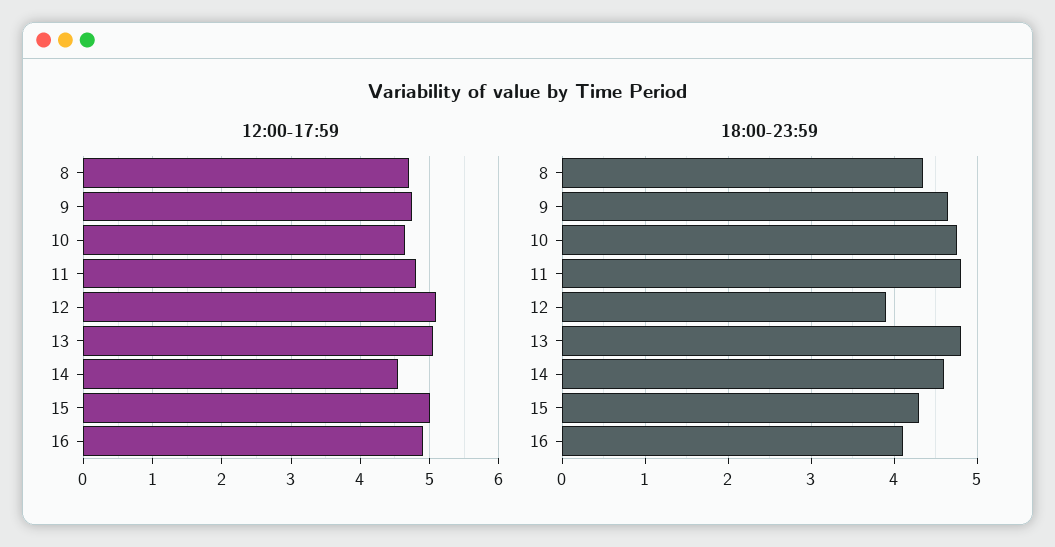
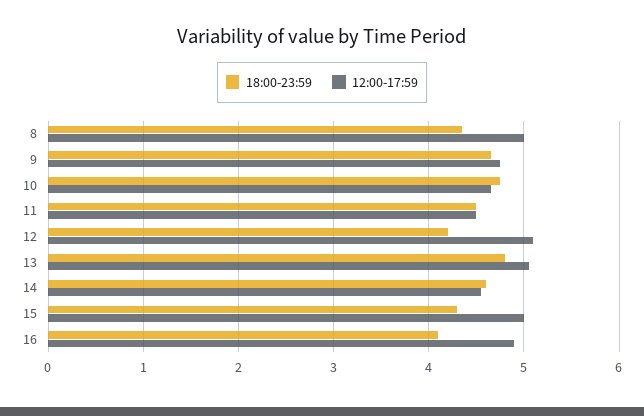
  {
    "12:00-17:59": {
-     "8": 4.7,
+     "8": 5,
      "9": 4.8,
      "10": 4.7,
-     "11": 4.8,
+     "11": 4.5,
      "12": 5.1,
      "13": 5.1,
      "14": 4.6,
      "15": 5,
      "16": 4.9
    },
    "18:00-23:59": {
      "8": 4.4,
      "9": 4.7,
      "10": 4.8,
-     "11": 4.8,
+     "11": 4.5,
-     "12": 3.9,
+     "12": 4.2,
      "13": 4.8,
      "14": 4.6,
      "15": 4.3,
      "16": 4.1
    }
  }

